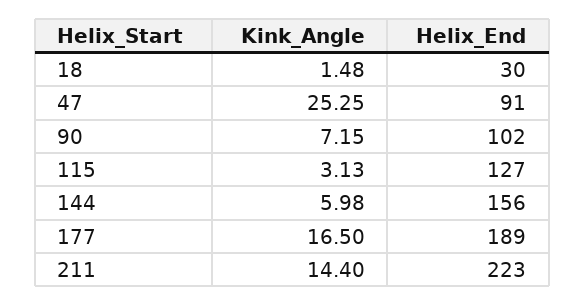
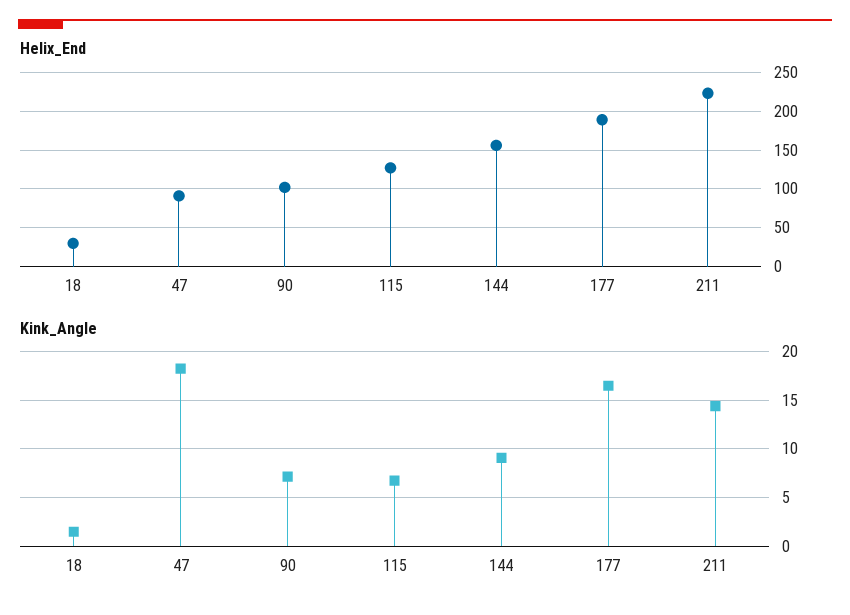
  {
    "Kink_Angle": {
      "18": 1.48,
-     "47": 25.25,
+     "47": 18,
      "90": 7.15,
-     "115": 3.13,
+     "115": 7,
-     "144": 5.98,
+     "144": 9,
      "177": 16.5,
      "211": 14.4
    },
    "Helix_End": {
      "18": 30,
      "47": 91,
      "90": 102,
      "115": 127,
      "144": 156,
      "177": 189,
      "211": 223
    }
  }

